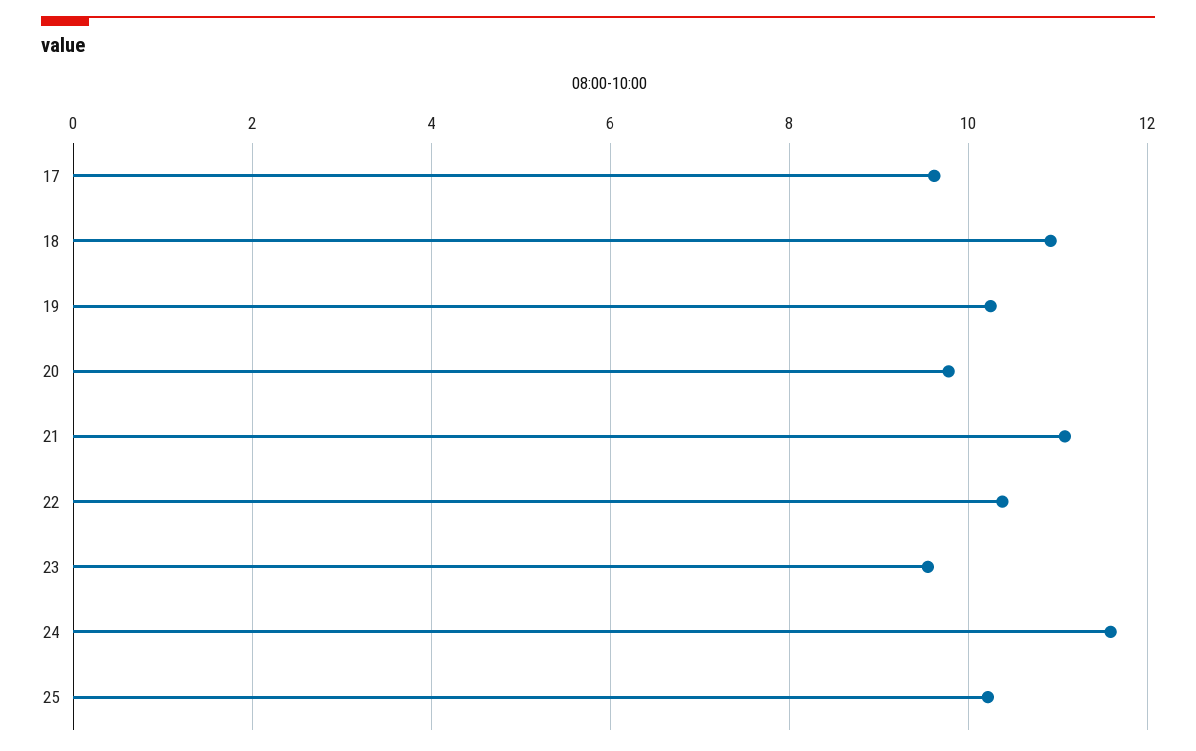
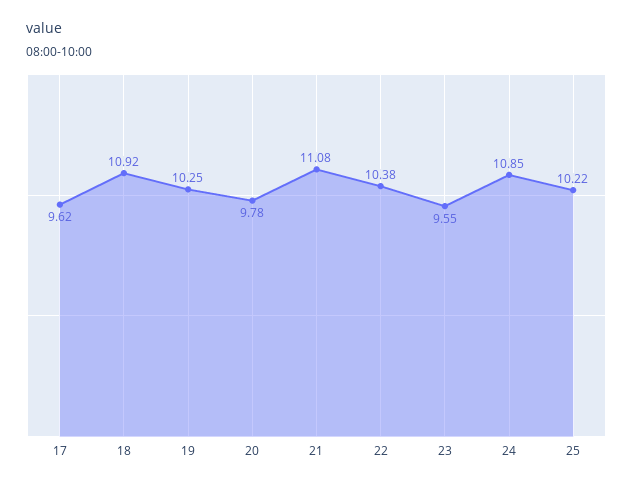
  {
    "17": 9.62,
    "18": 10.92,
    "19": 10.25,
    "20": 9.78,
    "21": 11.08,
    "22": 10.38,
    "23": 9.55,
-   "24": 11.6,
+   "24": 10.85,
    "25": 10.22
  }

